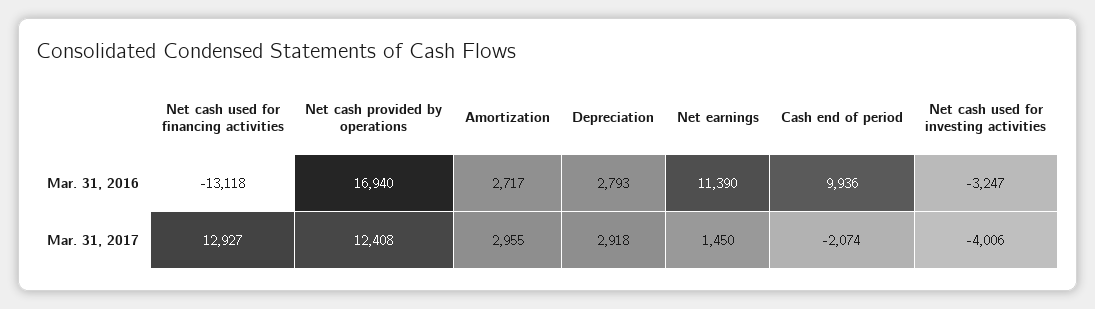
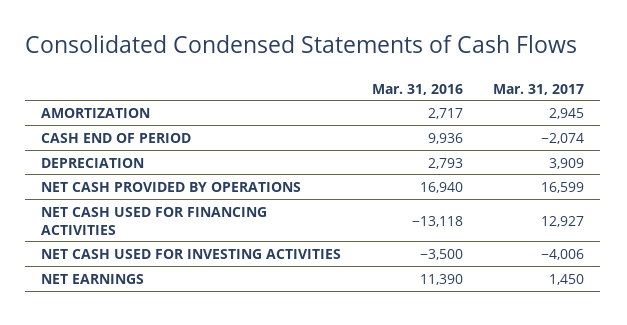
  {
    "Net cash used for financing activities": {
      "Mar. 31, 2016": -13118,
      "Mar. 31, 2017": 12927
    },
    "Net cash provided by operations": {
      "Mar. 31, 2016": 16940,
-     "Mar. 31, 2017": 12408
+     "Mar. 31, 2017": 16599
    },
    "Amortization": {
      "Mar. 31, 2016": 2717,
-     "Mar. 31, 2017": 2955
+     "Mar. 31, 2017": 2945
    },
    "Depreciation": {
      "Mar. 31, 2016": 2793,
-     "Mar. 31, 2017": 2918
+     "Mar. 31, 2017": 3909
    },
    "Net earnings": {
      "Mar. 31, 2016": 11390,
      "Mar. 31, 2017": 1450
    },
    "Cash end of period": {
      "Mar. 31, 2016": 9936,
      "Mar. 31, 2017": -2074
    },
    "Net cash used for investing activities": {
-     "Mar. 31, 2016": -3247,
+     "Mar. 31, 2016": -3500,
      "Mar. 31, 2017": -4006
    }
  }

